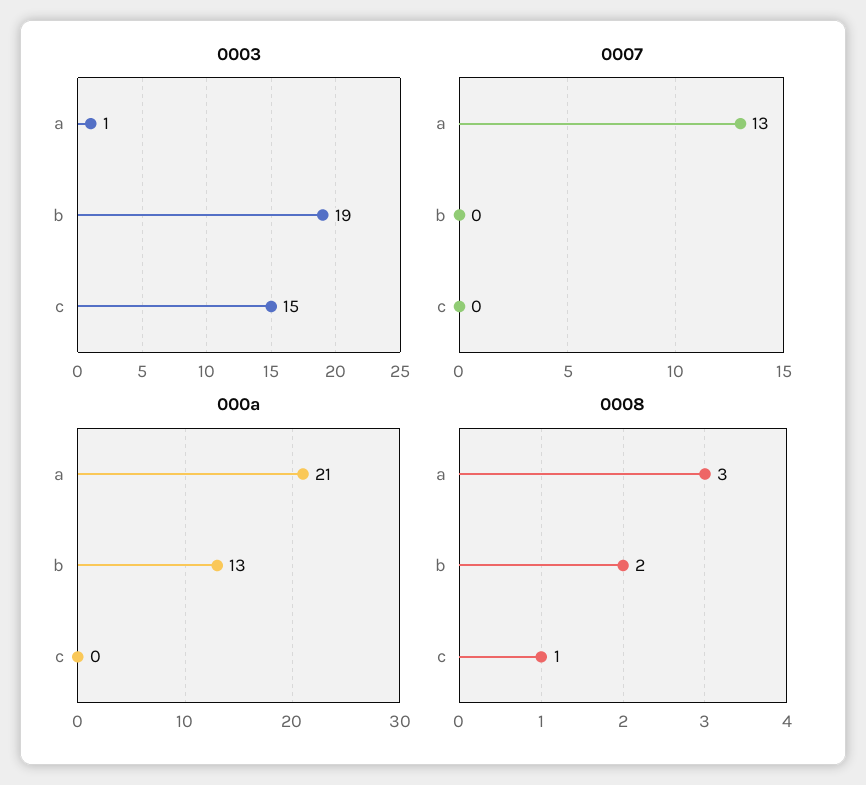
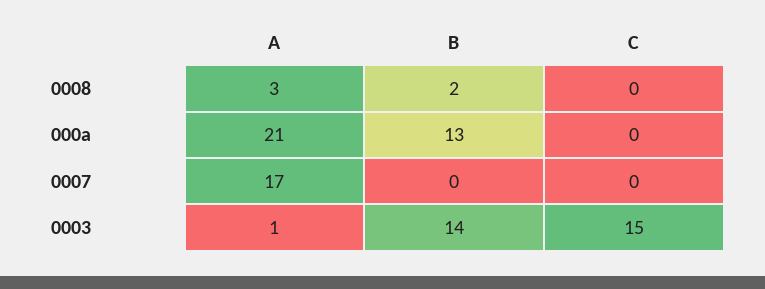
  {
    "0003": {
      "a": 1,
-     "b": 19,
+     "b": 14,
      "c": 15
    },
    "0007": {
-     "a": 13,
+     "a": 17,
      "b": 0,
      "c": 0
    },
    "000a": {
      "a": 21,
      "b": 13,
      "c": 0
    },
    "0008": {
      "a": 3,
      "b": 2,
-     "c": 1
+     "c": 0
    }
  }

